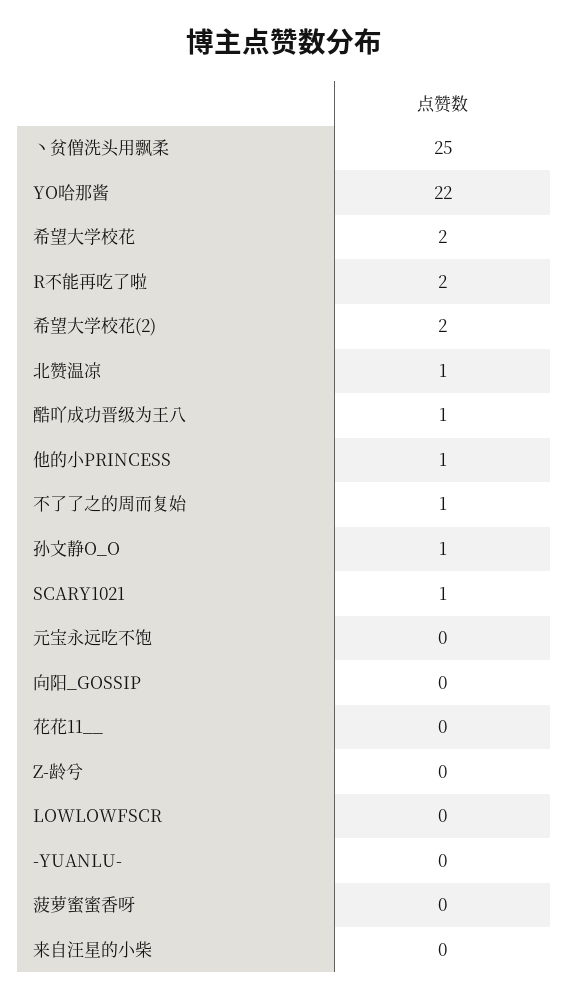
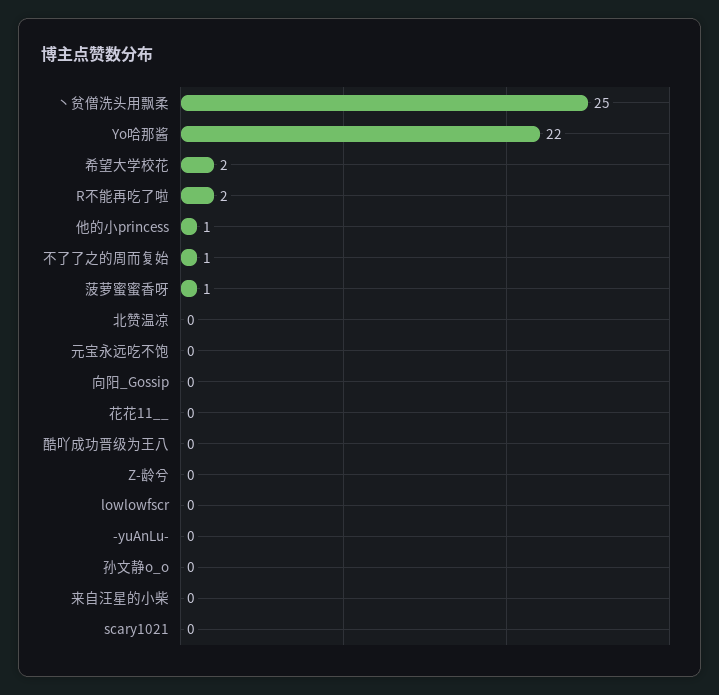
  {
    "丶贫僧洗头用飘柔": 25,
    "YO哈那酱": 22,
    "希望大学校花": 2,
    "R不能再吃了啦": 2,
-   "希望大学校花(2)": 2,
-   "北赞温凉": 1,
+   "北赞温凉": 0,
-   "酷吖成功晋级为王八": 1,
+   "酷吖成功晋级为王八": 0,
    "他的小PRINCESS": 1,
    "不了了之的周而复始": 1,
-   "孙文静O_O": 1,
+   "孙文静O_O": 0,
-   "SCARY1021": 1,
+   "SCARY1021": 0,
    "元宝永远吃不饱": 0,
    "向阳_GOSSIP": 0,
    "花花11__": 0,
    "Z-龄兮": 0,
    "LOWLOWFSCR": 0,
    "-YUANLU-": 0,
-   "菠萝蜜蜜香呀": 0,
+   "菠萝蜜蜜香呀": 1,
    "来自汪星的小柴": 0
  }

